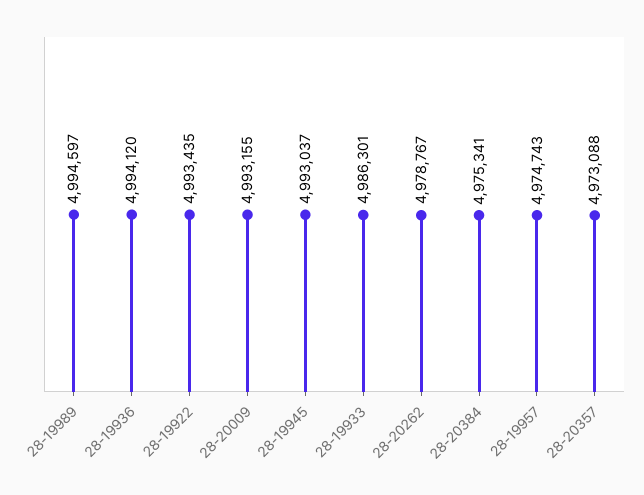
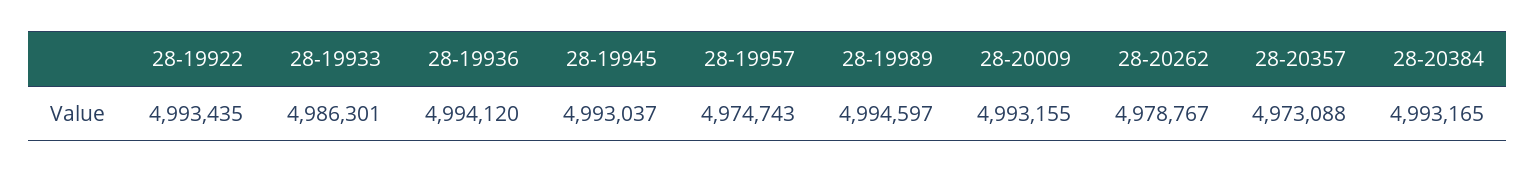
  {
    "28-19989": 4994597,
    "28-19936": 4994120,
    "28-19922": 4993435,
    "28-20009": 4993155,
    "28-19945": 4993037,
    "28-19933": 4986301,
    "28-20262": 4978767,
-   "28-20384": 4975341,
+   "28-20384": 4993165,
    "28-19957": 4974743,
    "28-20357": 4973088
  }

